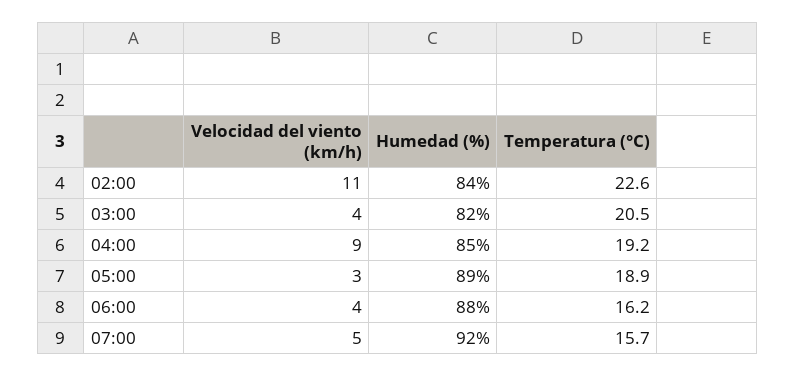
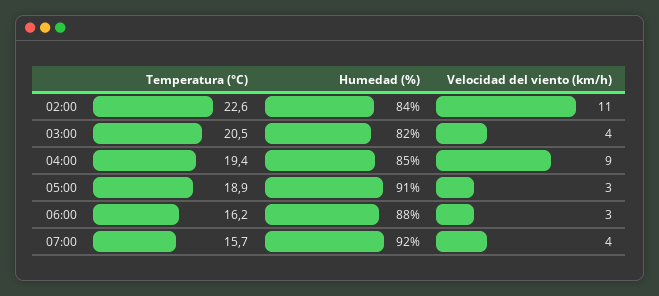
  {
    "Velocidad del viento (km/h)": {
      "02:00": 11,
      "03:00": 4,
      "04:00": 9,
      "05:00": 3,
-     "06:00": 4,
+     "06:00": 3,
-     "07:00": 5
+     "07:00": 4
    },
    "Humedad (%)": {
      "02:00": 84,
      "03:00": 82,
      "04:00": 85,
-     "05:00": 89,
+     "05:00": 91,
      "06:00": 88,
      "07:00": 92
    },
    "Temperatura (°C)": {
      "02:00": 22.6,
      "03:00": 20.5,
-     "04:00": 19.2,
+     "04:00": 19.4,
      "05:00": 18.9,
      "06:00": 16.2,
      "07:00": 15.7
    }
  }

